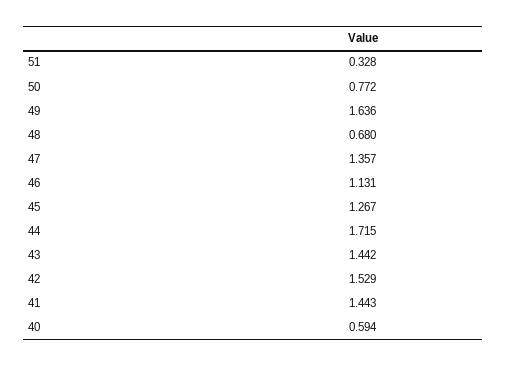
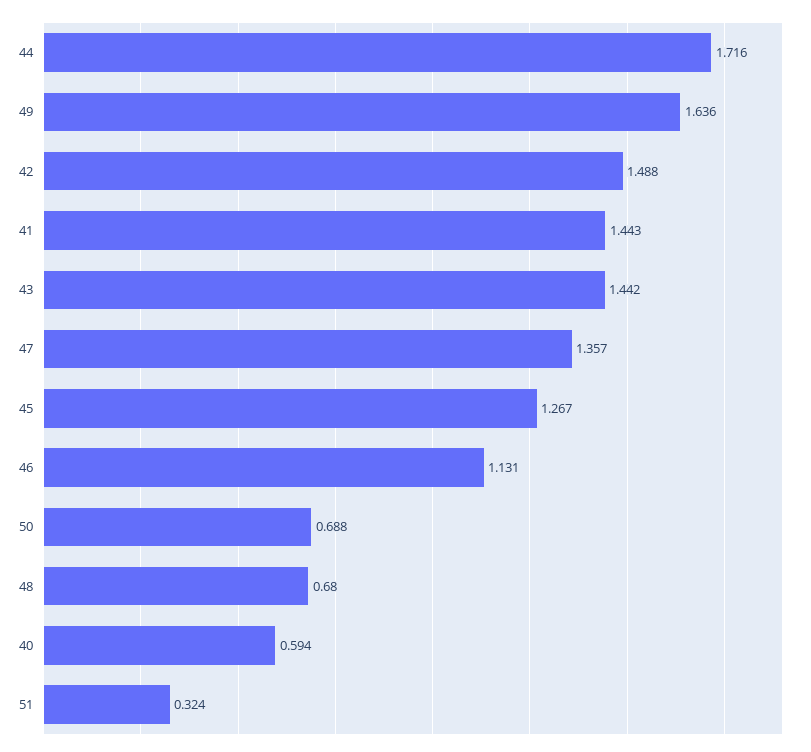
  {
-   "51": 0.328,
+   "51": 0.324,
-   "50": 0.772,
+   "50": 0.688,
    "49": 1.636,
    "48": 0.68,
    "47": 1.357,
    "46": 1.131,
    "45": 1.267,
-   "44": 1.715,
+   "44": 1.716,
    "43": 1.442,
-   "42": 1.529,
+   "42": 1.488,
    "41": 1.443,
    "40": 0.594
  }

